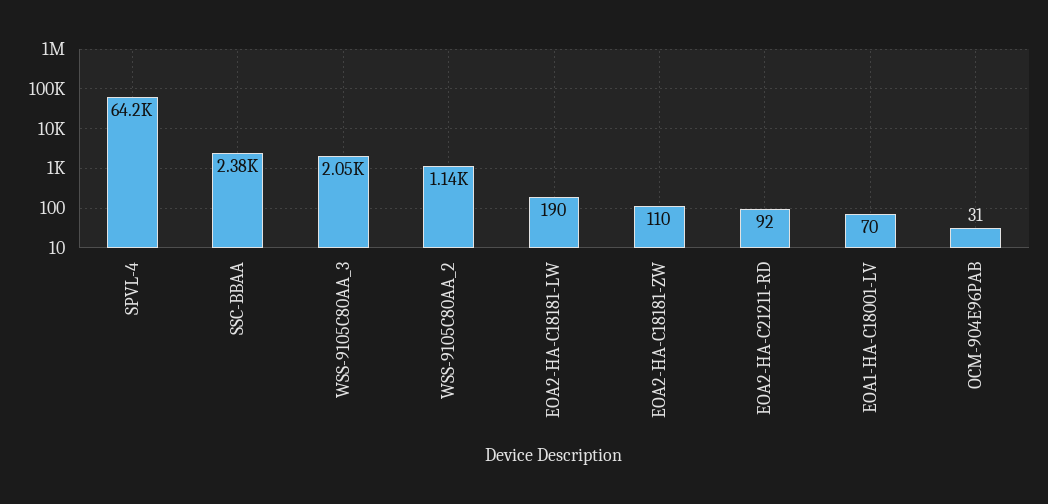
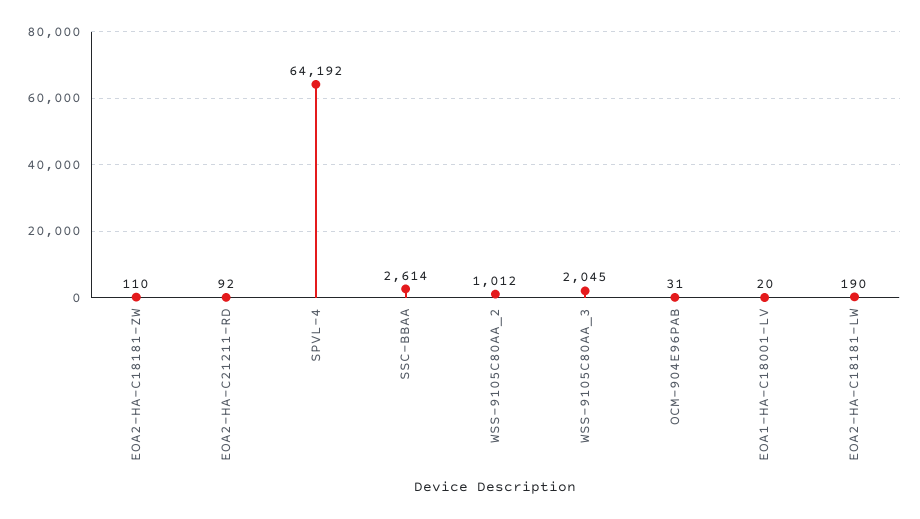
  {
    "SPVL-4": 64192,
-   "SSC-BBAA": 2380,
+   "SSC-BBAA": 2614,
    "WSS-9105C80AA_3": 2045,
-   "WSS-9105C80AA_2": 1140,
+   "WSS-9105C80AA_2": 1012,
    "EOA2-HA-C18181-LW": 190,
    "EOA2-HA-C18181-ZW": 110,
    "EOA2-HA-C21211-RD": 92,
-   "EOA1-HA-C18001-LV": 70,
+   "EOA1-HA-C18001-LV": 20,
    "OCM-904E96PAB": 31
  }

